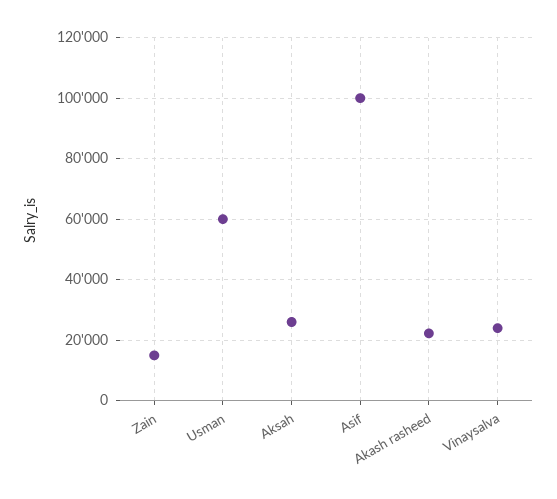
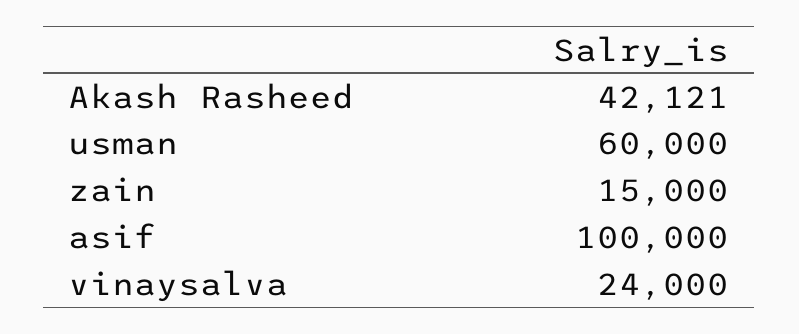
  {
    "Zain": 15000,
    "Usman": 60000,
-   "Aksah": 26000,
    "Asif": 100000,
-   "Akash rasheed": 22000,
+   "Akash rasheed": 42121,
    "Vinaysalva": 24000
  }

